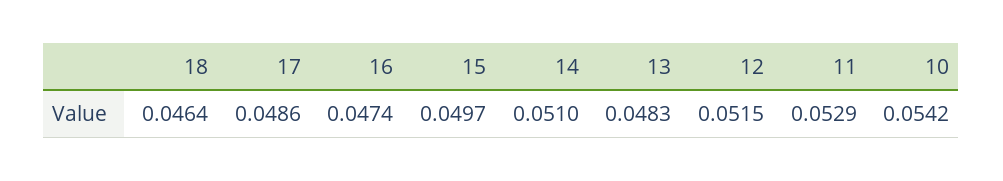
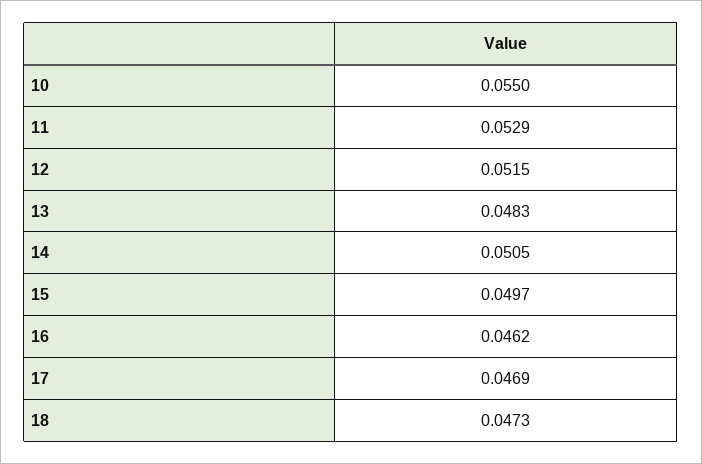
  {
-   "18": 0.0464,
+   "18": 0.0473,
-   "17": 0.0486,
+   "17": 0.0469,
-   "16": 0.0474,
+   "16": 0.0462,
    "15": 0.0497,
-   "14": 0.051,
+   "14": 0.0505,
    "13": 0.0483,
    "12": 0.0515,
    "11": 0.0529,
-   "10": 0.0542
+   "10": 0.055
  }

